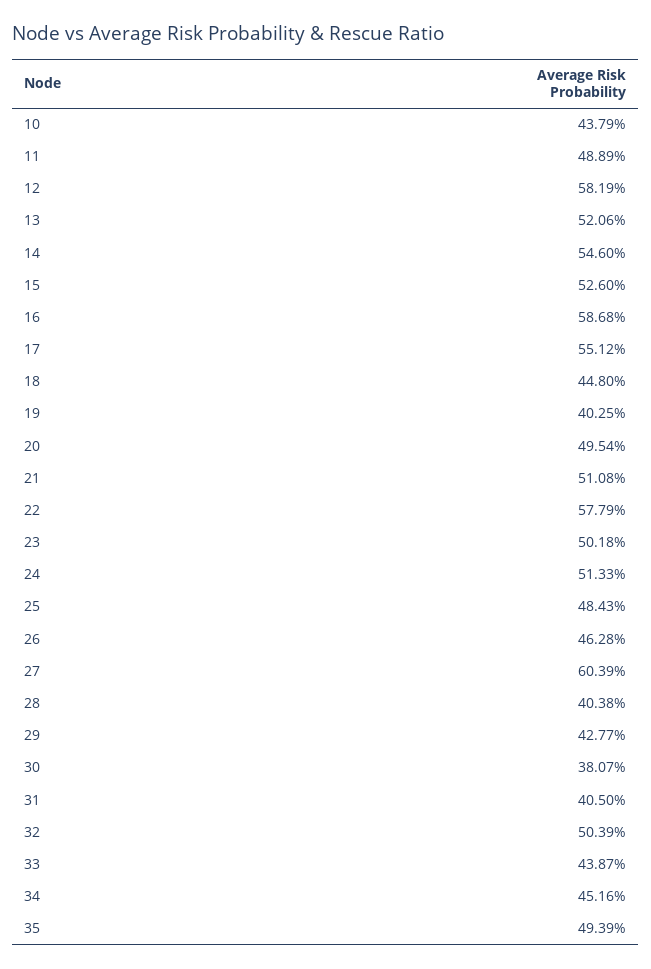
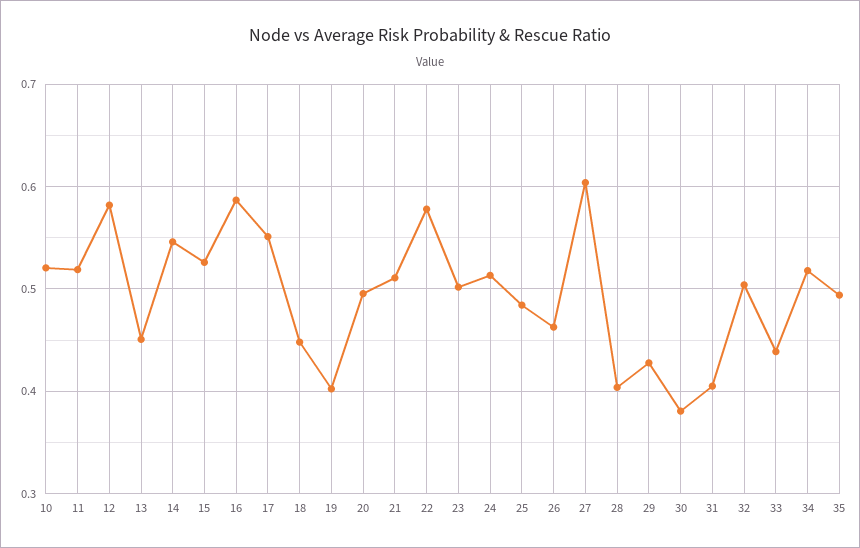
  {
-   "10": 0.4379,
+   "10": 0.52,
-   "11": 0.4889,
+   "11": 0.52,
    "12": 0.5819,
-   "13": 0.5206,
+   "13": 0.45,
    "14": 0.546,
    "15": 0.526,
    "16": 0.5868,
    "17": 0.5512,
    "18": 0.448,
    "19": 0.4025,
    "20": 0.4954,
    "21": 0.5108,
    "22": 0.5779,
    "23": 0.5018,
    "24": 0.5133,
    "25": 0.4843,
    "26": 0.4628,
    "27": 0.6039,
    "28": 0.4038,
    "29": 0.4277,
    "30": 0.3807,
    "31": 0.405,
    "32": 0.5039,
    "33": 0.4387,
-   "34": 0.4516,
+   "34": 0.52,
    "35": 0.4939
  }

